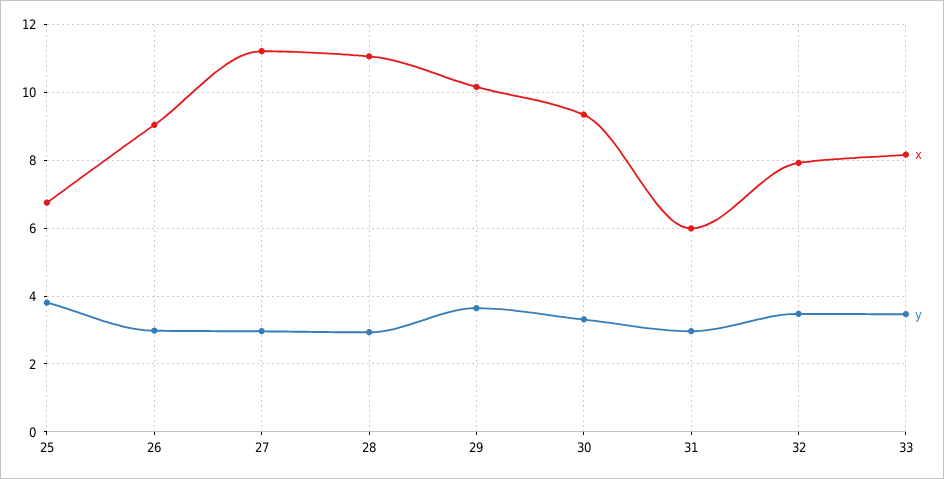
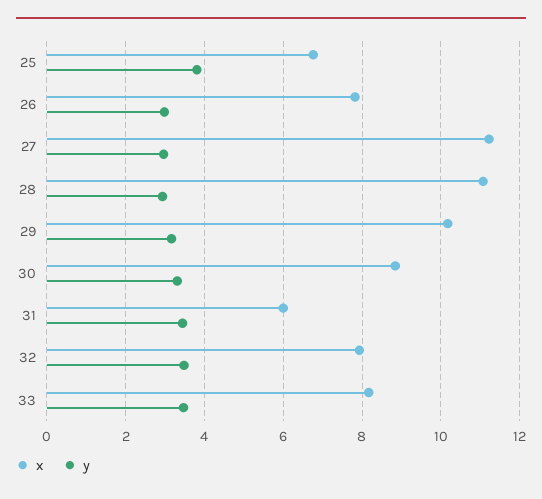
  {
    "x": {
      "25": 6.8,
-     "26": 9,
+     "26": 7.8,
      "27": 11.2,
      "28": 11,
      "29": 10.2,
-     "30": 9.4,
+     "30": 8.8,
      "31": 6,
      "32": 8,
      "33": 8.2
    },
    "y": {
      "25": 3.8,
      "26": 3,
      "27": 3,
      "28": 3,
-     "29": 3.6,
+     "29": 3.2,
      "30": 3.4,
-     "31": 3,
+     "31": 3.4,
      "32": 3.4,
      "33": 3.4
    }
  }

